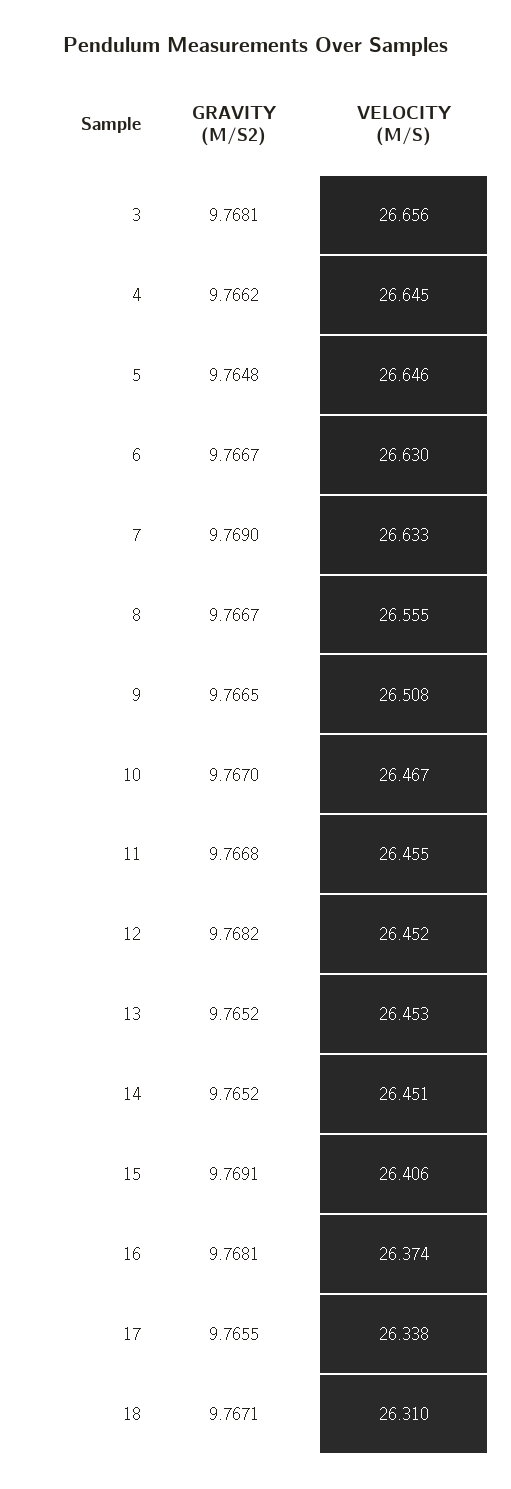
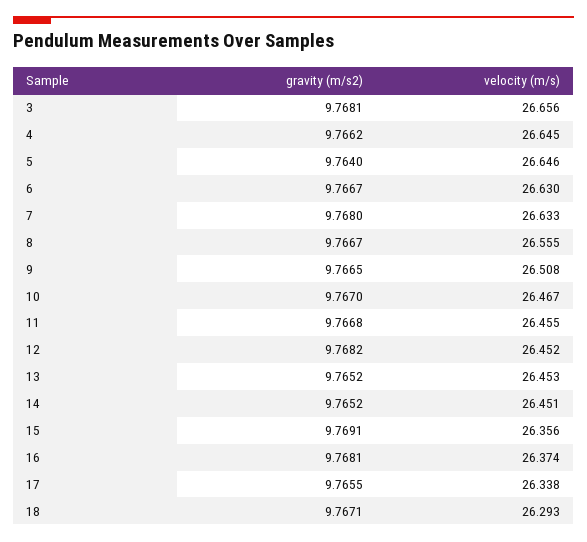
  {
    "GRAVITY (M/S2)": {
      "3": 9.7681,
      "4": 9.7662,
-     "5": 9.7648,
+     "5": 9.764,
      "6": 9.7667,
-     "7": 9.769,
+     "7": 9.768,
      "8": 9.7667,
      "9": 9.7665,
      "10": 9.767,
      "11": 9.7668,
      "12": 9.7682,
      "13": 9.7652,
      "14": 9.7652,
      "15": 9.7691,
      "16": 9.7681,
      "17": 9.7655,
      "18": 9.7671
    },
    "VELOCITY (M/S)": {
      "3": 26.656,
      "4": 26.645,
      "5": 26.646,
      "6": 26.63,
      "7": 26.633,
      "8": 26.555,
      "9": 26.508,
      "10": 26.467,
      "11": 26.455,
      "12": 26.452,
      "13": 26.453,
      "14": 26.451,
-     "15": 26.406,
+     "15": 26.356,
      "16": 26.374,
      "17": 26.338,
-     "18": 26.31
+     "18": 26.293
    }
  }

